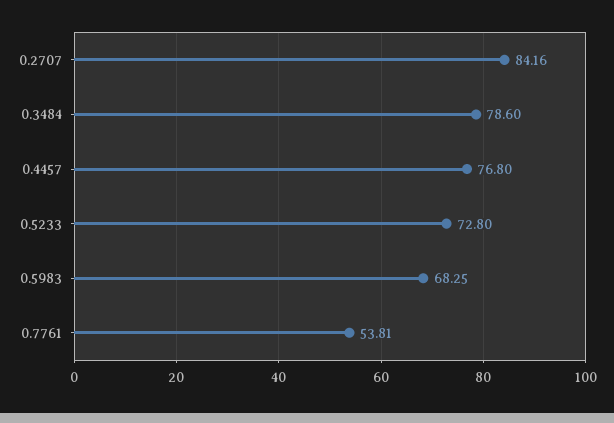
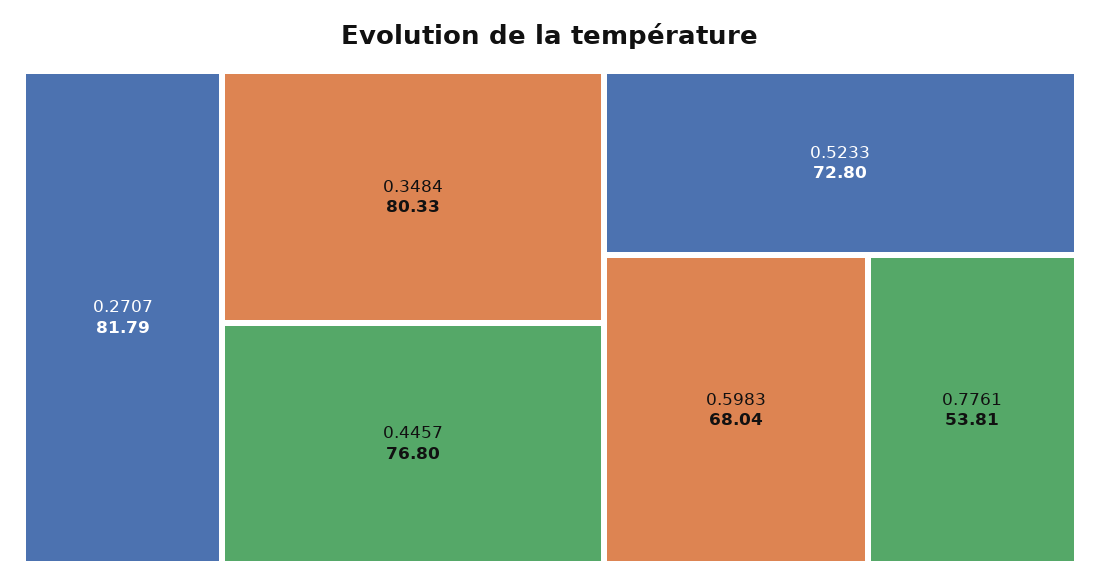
  {
-   "0.2707": 84.16,
+   "0.2707": 81.79,
-   "0.3484": 78.6,
+   "0.3484": 80.33,
    "0.4457": 76.8,
    "0.5233": 72.8,
-   "0.5983": 68.25,
+   "0.5983": 68.04,
    "0.7761": 53.81
  }

